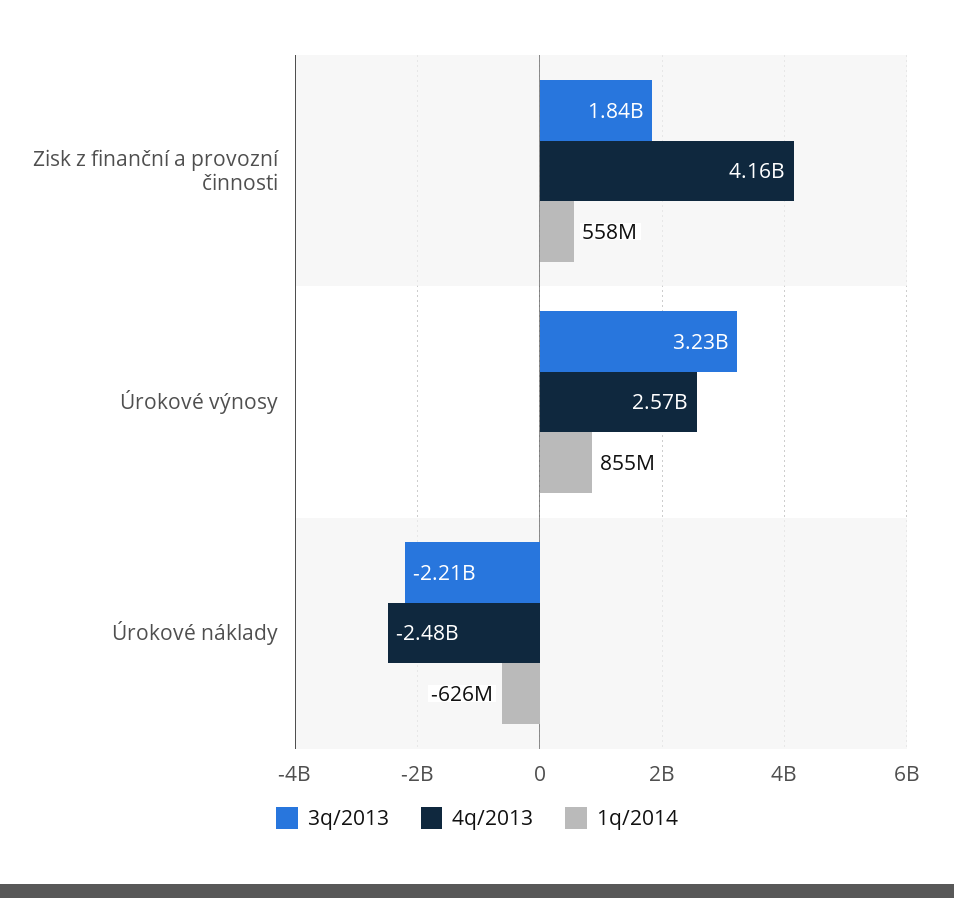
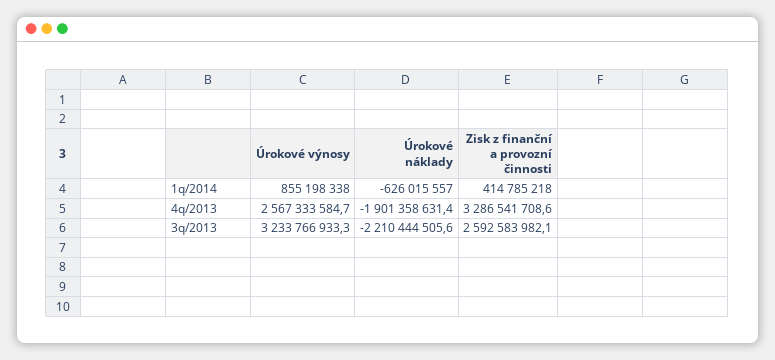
  {
    "3q/2013": {
-     "Zisk z finanční a provozní činnosti": 1840000000,
+     "Zisk z finanční a provozní činnosti": 2592583982.1,
      "Úrokové výnosy": 3233766933.3,
      "Úrokové náklady": -2210444505.6
    },
    "4q/2013": {
-     "Zisk z finanční a provozní činnosti": 4160000000,
+     "Zisk z finanční a provozní činnosti": 3286541708.6,
      "Úrokové výnosy": 2567333584.7,
-     "Úrokové náklady": -2480000000
+     "Úrokové náklady": -1901358631.4
    },
    "1q/2014": {
-     "Zisk z finanční a provozní činnosti": 558000000,
+     "Zisk z finanční a provozní činnosti": 414785218,
      "Úrokové výnosy": 855198338,
      "Úrokové náklady": -626015557
    }
  }

